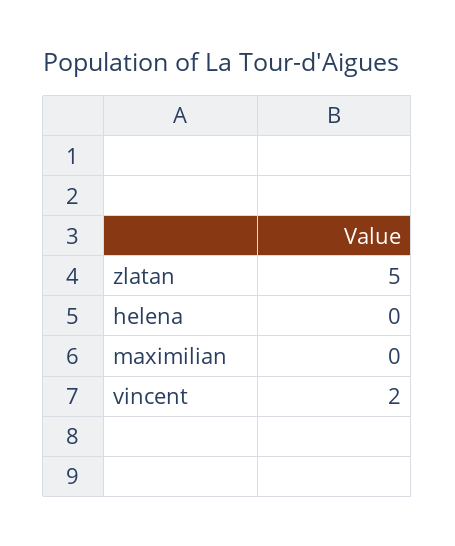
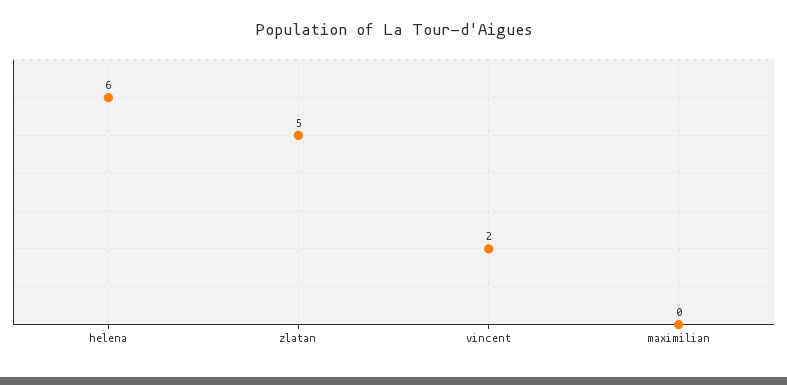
  {
    "zlatan": 5,
-   "helena": 0,
+   "helena": 6,
    "maximilian": 0,
    "vincent": 2
  }

